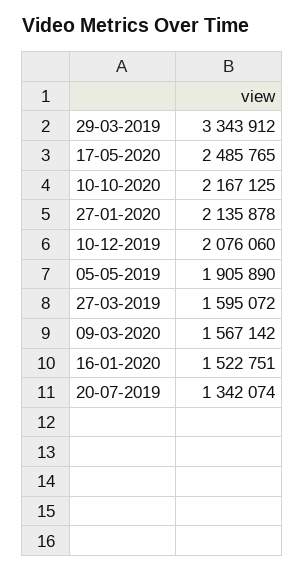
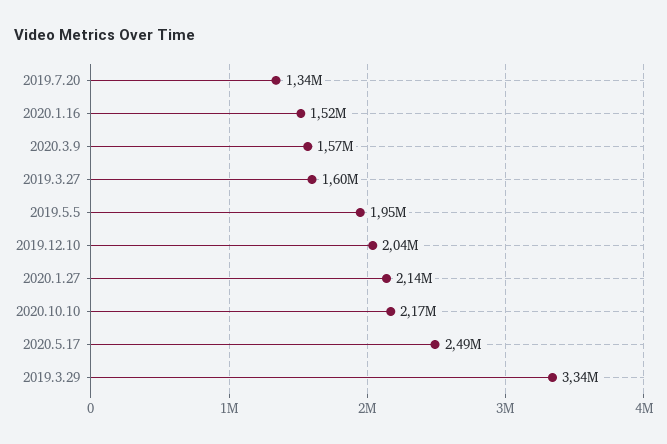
  {
    "29-03-2019": 3343912,
    "17-05-2020": 2485765,
    "10-10-2020": 2167125,
    "27-01-2020": 2135878,
-   "10-12-2019": 2076060,
+   "10-12-2019": 2040000,
-   "05-05-2019": 1905890,
+   "05-05-2019": 1950000,
    "27-03-2019": 1595072,
    "09-03-2020": 1567142,
    "16-01-2020": 1522751,
    "20-07-2019": 1342074
  }

